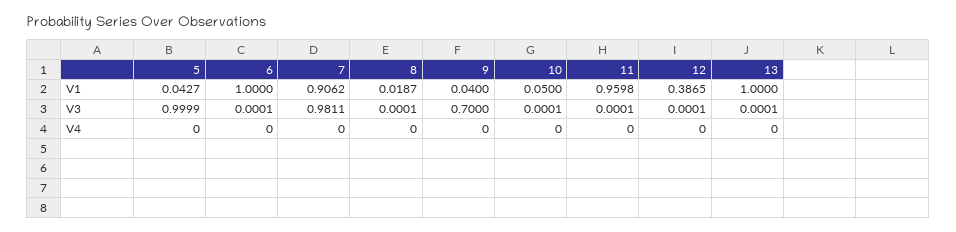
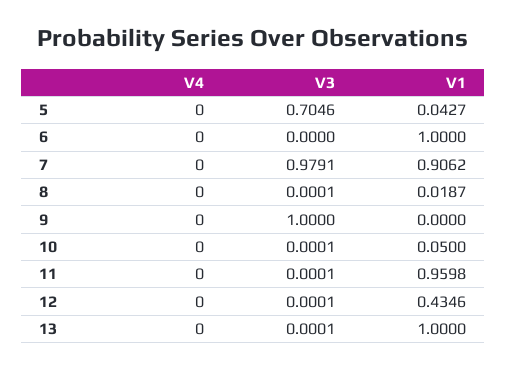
  {
    "5": {
      "V1": 0.0427,
-     "V3": 0.9999,
+     "V3": 0.7046,
      "V4": 0
    },
    "6": {
      "V1": 1,
-     "V3": 0.0001,
+     "V3": 0,
      "V4": 0
    },
    "7": {
      "V1": 0.9062,
-     "V3": 0.9811,
+     "V3": 0.9791,
      "V4": 0
    },
    "8": {
      "V1": 0.0187,
      "V3": 0.0001,
      "V4": 0
    },
    "9": {
-     "V1": 0.04,
+     "V1": 0,
-     "V3": 0.7,
+     "V3": 1,
      "V4": 0
    },
    "10": {
      "V1": 0.05,
      "V3": 0.0001,
      "V4": 0
    },
    "11": {
      "V1": 0.9598,
      "V3": 0.0001,
      "V4": 0
    },
    "12": {
-     "V1": 0.3865,
+     "V1": 0.4346,
      "V3": 0.0001,
      "V4": 0
    },
    "13": {
      "V1": 1,
      "V3": 0.0001,
      "V4": 0
    }
  }

